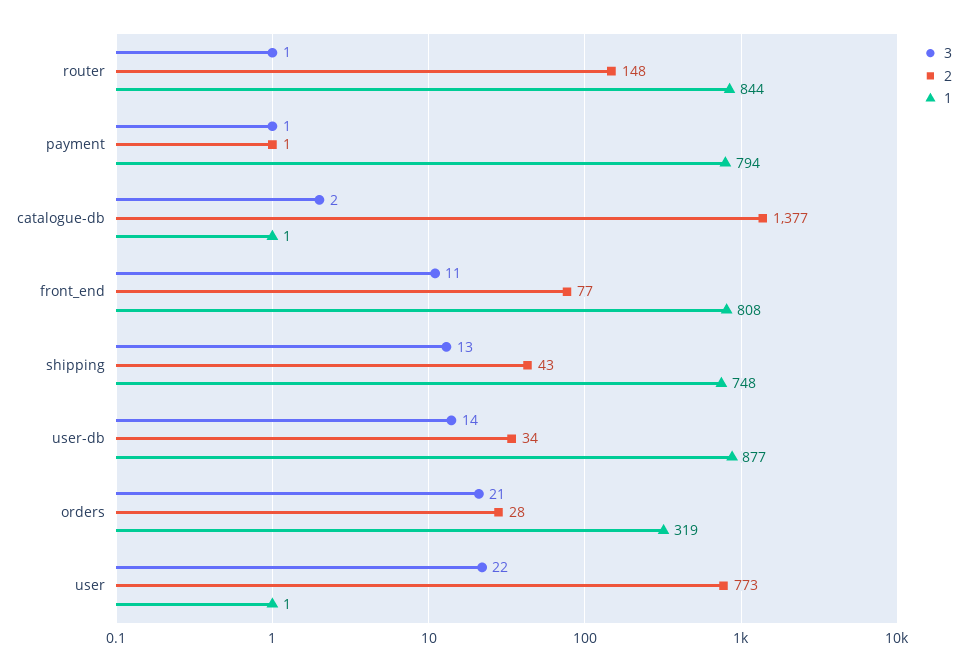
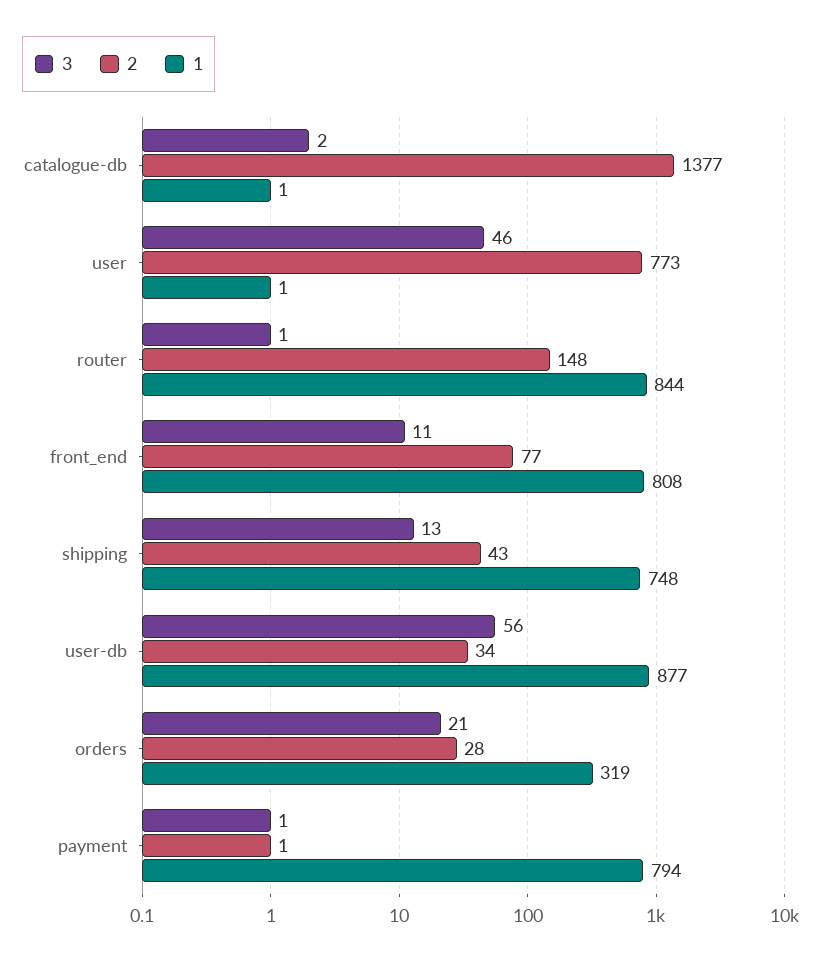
  {
    "3": {
      "router": 1,
      "payment": 1,
      "catalogue-db": 2,
      "front_end": 11,
      "shipping": 13,
-     "user-db": 14,
+     "user-db": 56,
      "orders": 21,
-     "user": 22
+     "user": 46
    },
    "2": {
      "router": 148,
      "payment": 1,
      "catalogue-db": 1377,
      "front_end": 77,
      "shipping": 43,
      "user-db": 34,
      "orders": 28,
      "user": 773
    },
    "1": {
      "router": 844,
      "payment": 794,
      "catalogue-db": 1,
      "front_end": 808,
      "shipping": 748,
      "user-db": 877,
      "orders": 319,
      "user": 1
    }
  }

